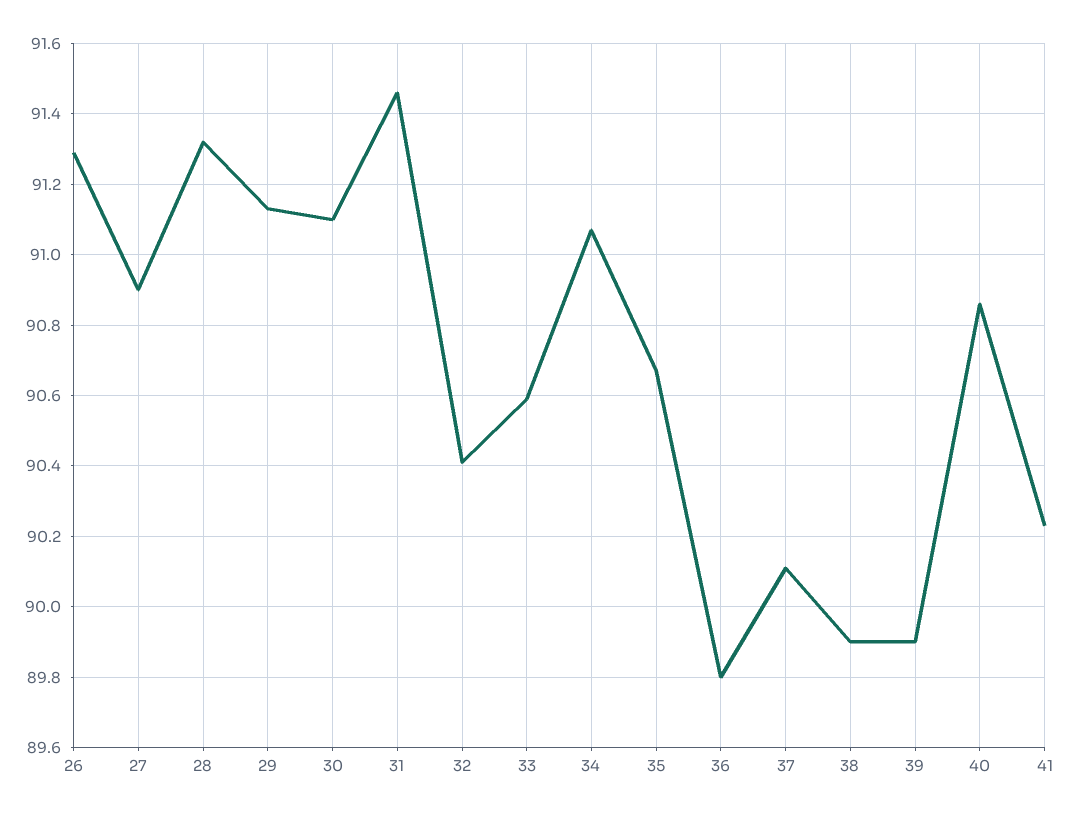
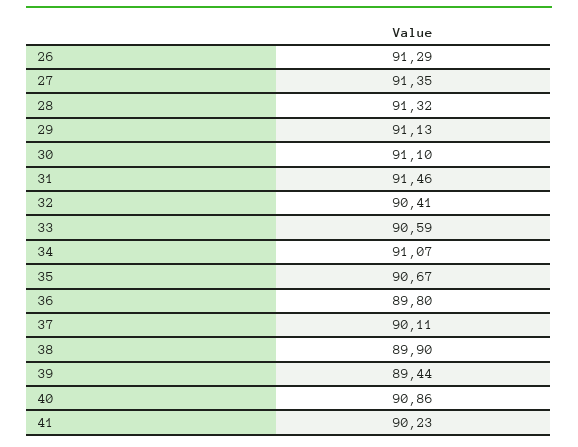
  {
    "26": 91.29,
-   "27": 90.9,
+   "27": 91.35,
    "28": 91.32,
    "29": 91.13,
    "30": 91.1,
    "31": 91.46,
    "32": 90.41,
    "33": 90.59,
    "34": 91.07,
    "35": 90.67,
    "36": 89.8,
    "37": 90.11,
    "38": 89.9,
-   "39": 89.9,
+   "39": 89.44,
    "40": 90.86,
    "41": 90.23
  }

